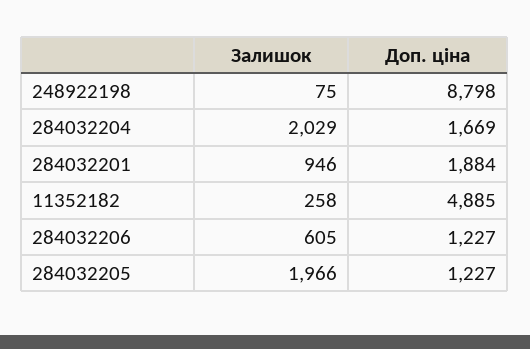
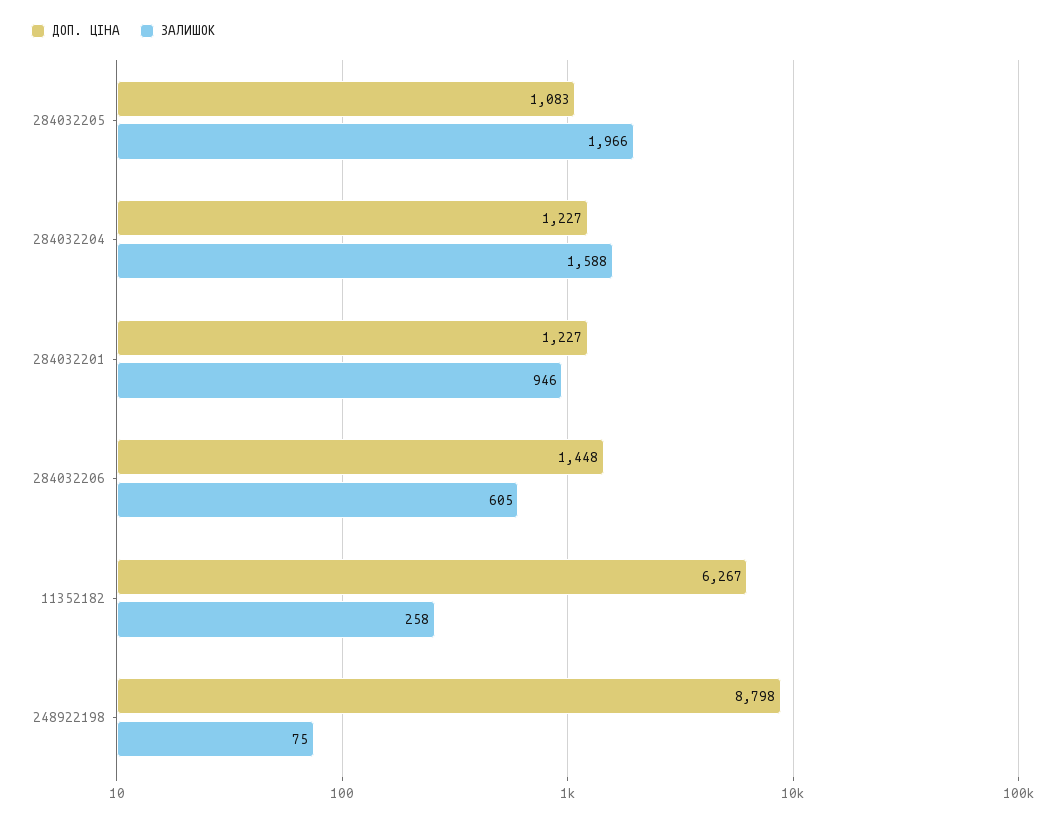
  {
    "Залишок": {
      "248922198": 75,
-     "284032204": 2029,
+     "284032204": 1588,
      "284032201": 946,
      "11352182": 258,
      "284032206": 605,
      "284032205": 1966
    },
    "Доп. ціна": {
      "248922198": 8798,
-     "284032204": 1669,
+     "284032204": 1227,
-     "284032201": 1884,
+     "284032201": 1227,
-     "11352182": 4885,
+     "11352182": 6267,
-     "284032206": 1227,
+     "284032206": 1448,
-     "284032205": 1227
+     "284032205": 1083
    }
  }

